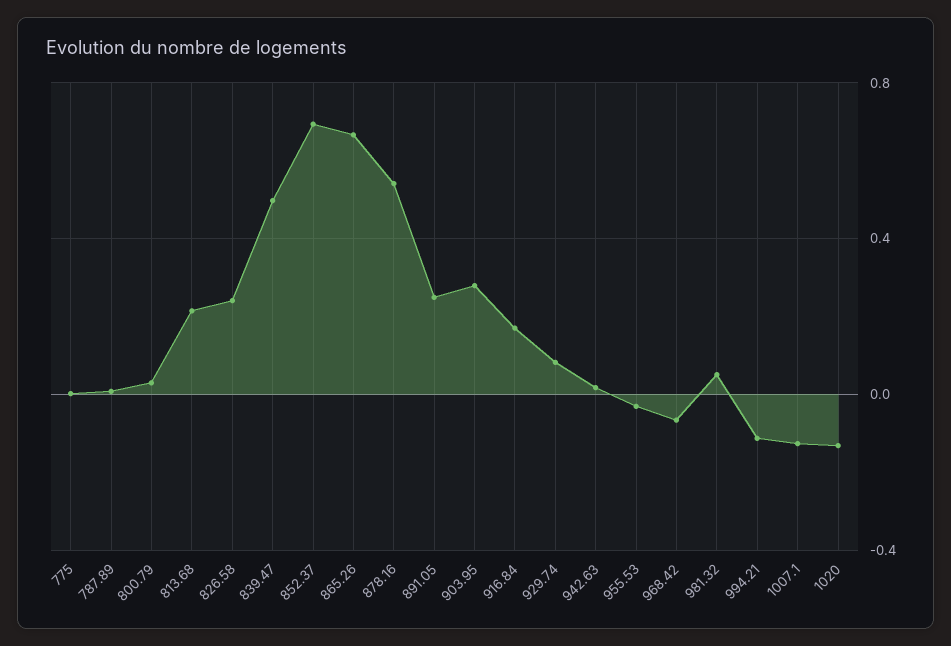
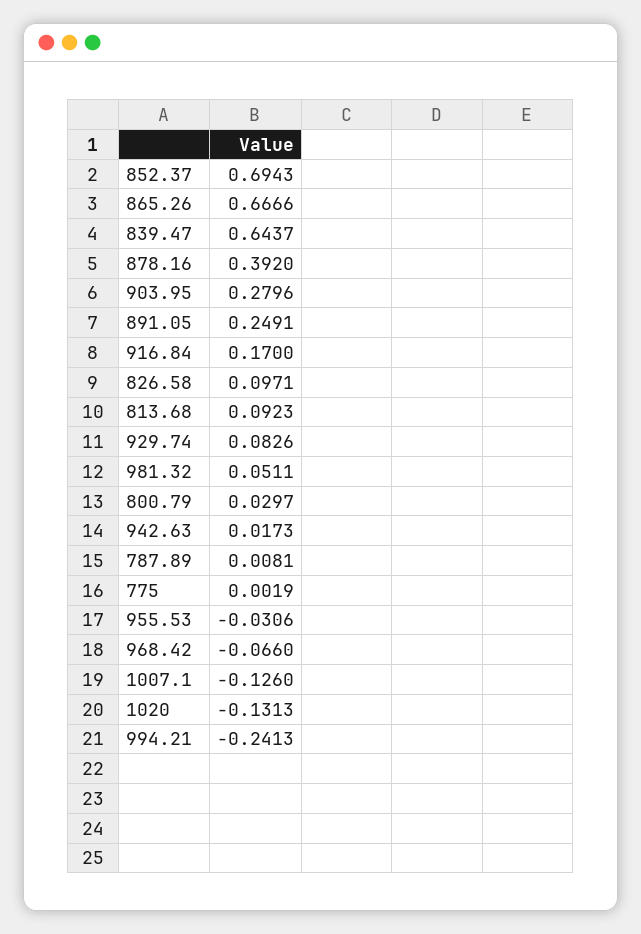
  {
    "775": 0.0019,
    "787.89": 0.0081,
    "800.79": 0.0297,
-   "813.68": 0.2,
+   "813.68": 0.0923,
-   "826.58": 0.25,
+   "826.58": 0.0971,
-   "839.47": 0.5,
+   "839.47": 0.6437,
    "852.37": 0.6943,
    "865.26": 0.6666,
-   "878.16": 0.55,
+   "878.16": 0.392,
    "891.05": 0.2491,
    "903.95": 0.2796,
    "916.84": 0.17,
    "929.74": 0.0826,
    "942.63": 0.0173,
    "955.53": -0.0306,
    "968.42": -0.066,
    "981.32": 0.0511,
-   "994.21": -0.1,
+   "994.21": -0.2413,
    "1007.1": -0.126,
    "1020": -0.1313
  }

